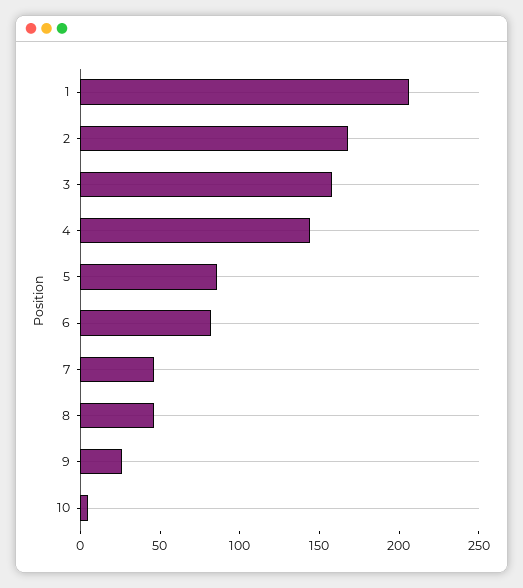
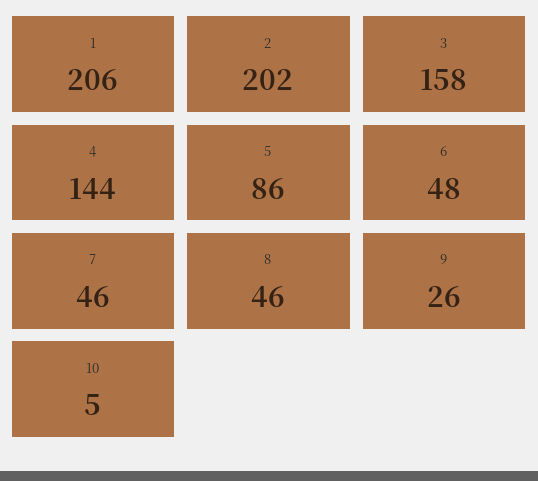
  {
    "1": 206,
-   "2": 170,
+   "2": 202,
    "3": 158,
    "4": 144,
    "5": 86,
-   "6": 80,
+   "6": 48,
    "7": 46,
    "8": 46,
    "9": 26,
    "10": 5
  }

